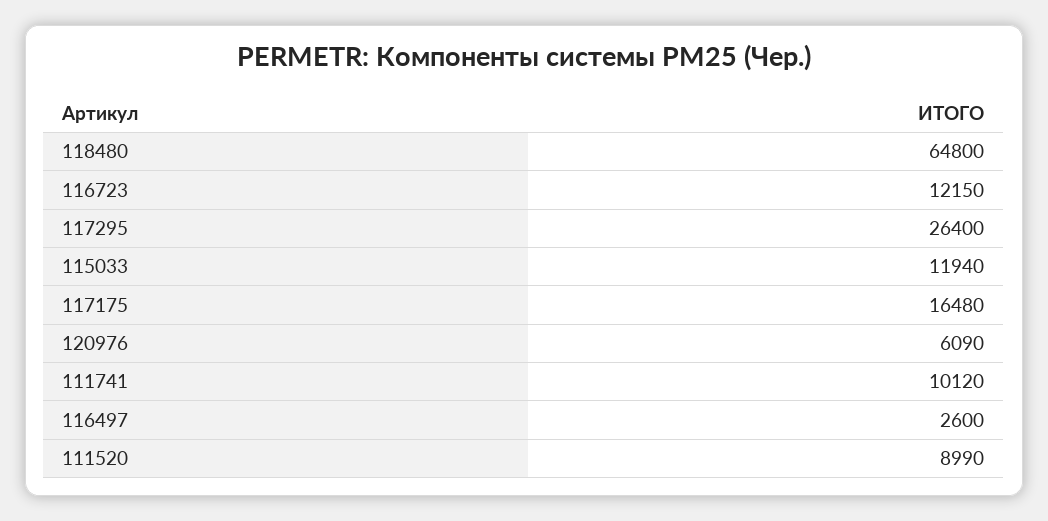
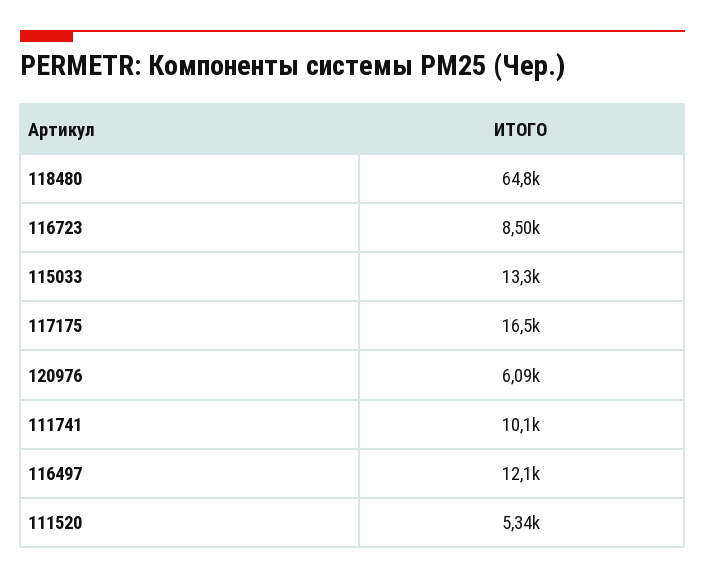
  {
    "118480": 64800,
-   "116723": 12150,
+   "116723": 8500,
-   "117295": 26400,
-   "115033": 11940,
+   "115033": 13300,
    "117175": 16480,
    "120976": 6090,
    "111741": 10120,
-   "116497": 2600,
+   "116497": 12100,
-   "111520": 8990
+   "111520": 5340
  }

